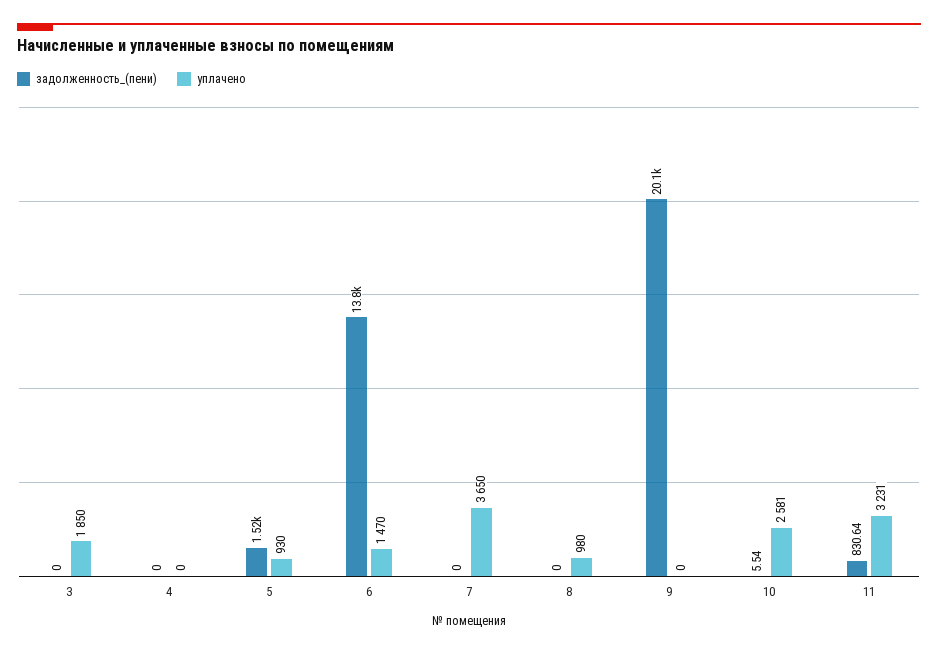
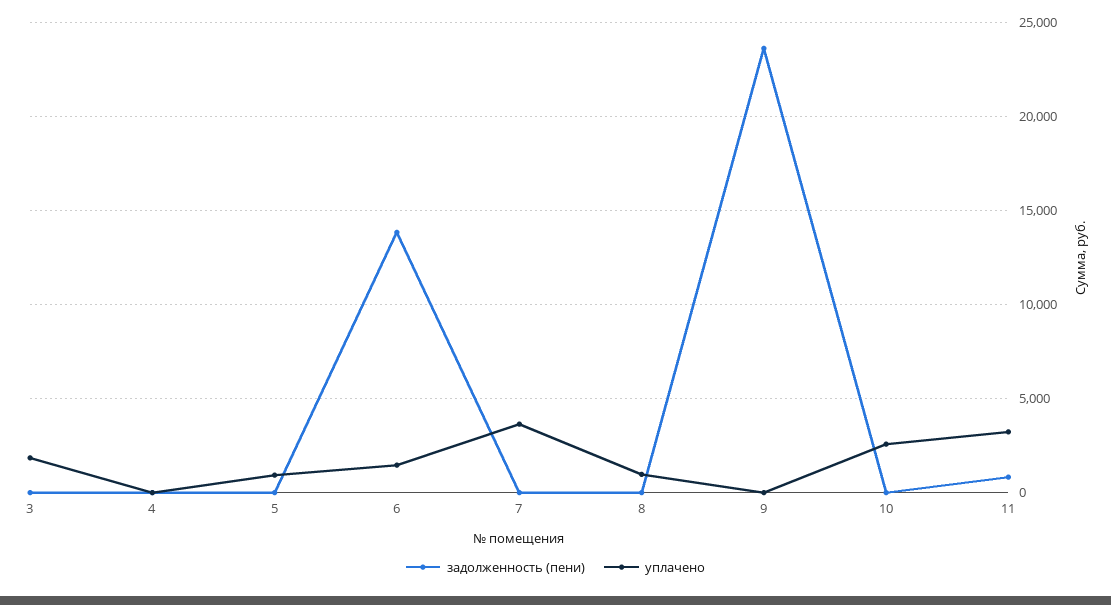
  {
    "задолженность_(пени)": {
      "3": 0,
      "4": 0,
-     "5": 1520,
+     "5": 0,
      "6": 13800,
      "7": 0,
      "8": 0,
-     "9": 20100,
+     "9": 23500,
      "10": 5.54,
      "11": 830.64
    },
    "уплачено": {
      "3": 1850,
      "4": 0,
      "5": 930,
      "6": 1470,
      "7": 3650,
      "8": 980,
      "9": 0,
      "10": 2581,
      "11": 3231
    }
  }

